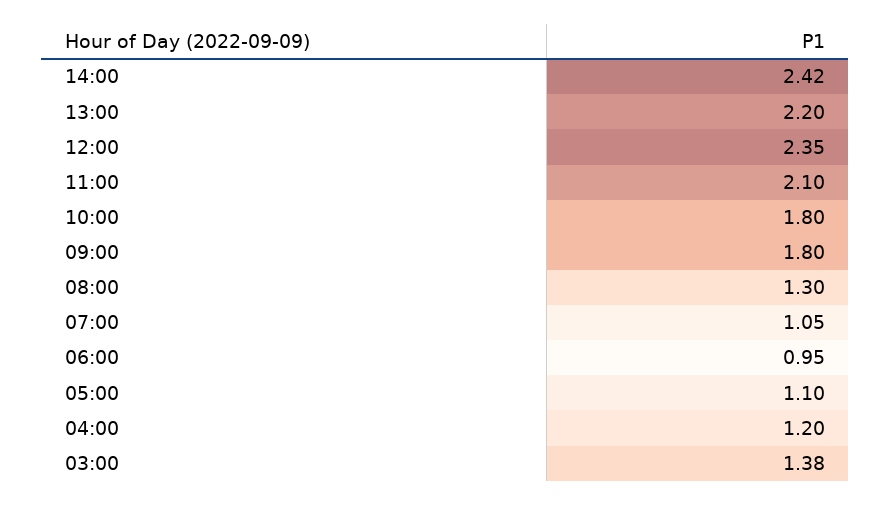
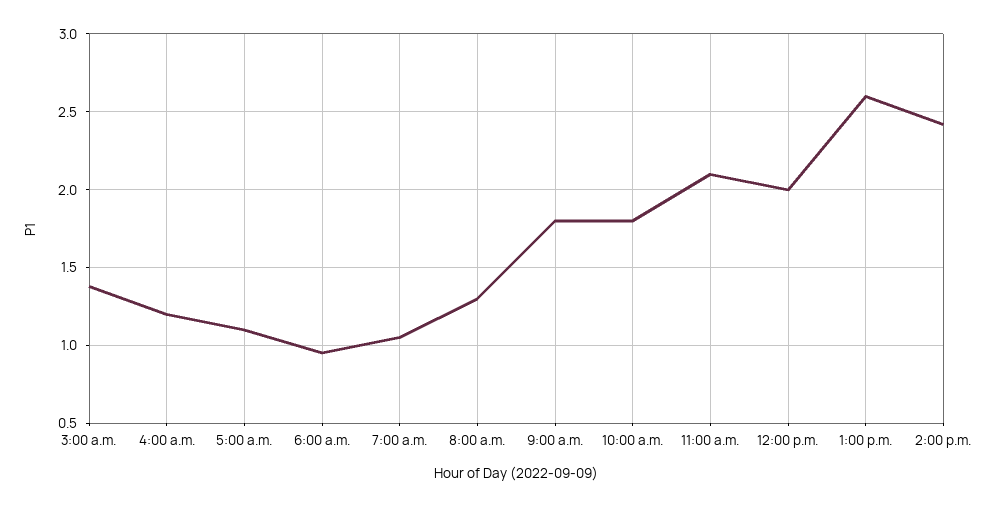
  {
    "14:00": 2.42,
-   "13:00": 2.2,
+   "13:00": 2.6,
-   "12:00": 2.35,
+   "12:00": 2,
    "11:00": 2.1,
    "10:00": 1.8,
    "09:00": 1.8,
    "08:00": 1.3,
    "07:00": 1.05,
    "06:00": 0.95,
    "05:00": 1.1,
    "04:00": 1.2,
    "03:00": 1.38
  }

